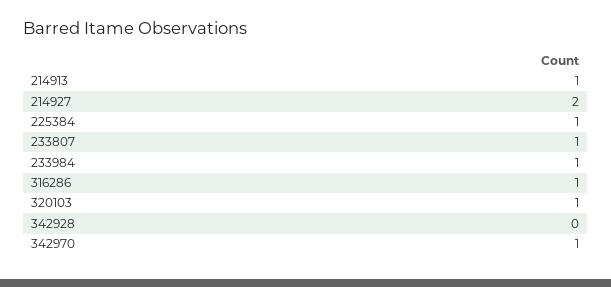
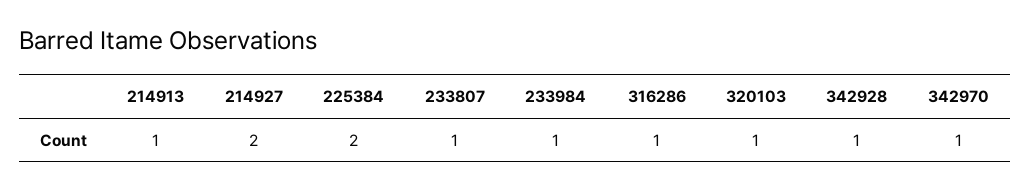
  {
    "214913": 1,
    "214927": 2,
-   "225384": 1,
+   "225384": 2,
    "233807": 1,
    "233984": 1,
    "316286": 1,
    "320103": 1,
-   "342928": 0,
+   "342928": 1,
    "342970": 1
  }

